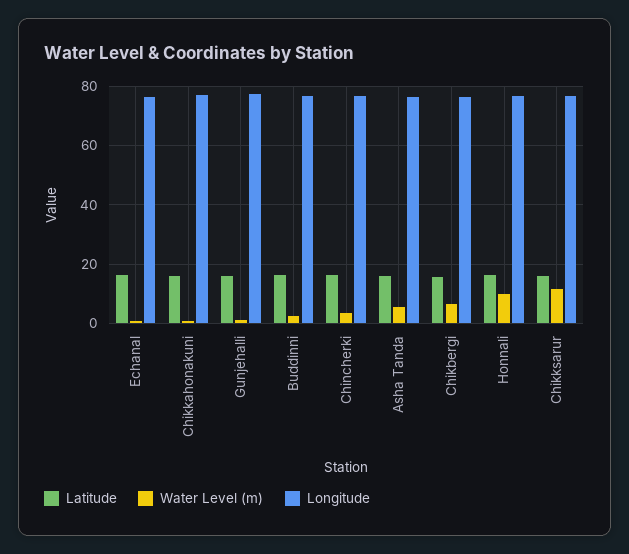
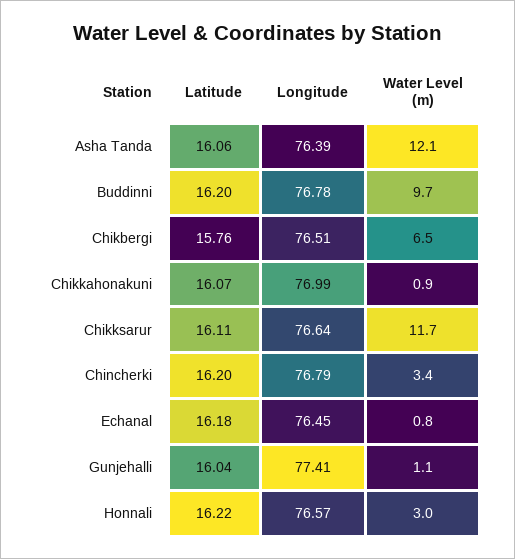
  {
    "Latitude": {
      "Echanal": 16.18,
      "Chikkahonakuni": 16.07,
      "Gunjehalli": 16.04,
      "Buddinni": 16.2,
      "Chincherki": 16.2,
      "Asha Tanda": 16.06,
      "Chikbergi": 15.76,
      "Honnali": 16.22,
      "Chikksarur": 16.11
    },
    "Water Level (m)": {
      "Echanal": 0.8,
      "Chikkahonakuni": 0.9,
      "Gunjehalli": 1.1,
-     "Buddinni": 2.5,
+     "Buddinni": 9.7,
      "Chincherki": 3.4,
-     "Asha Tanda": 5,
+     "Asha Tanda": 12.1,
      "Chikbergi": 6.5,
-     "Honnali": 10,
+     "Honnali": 3,
      "Chikksarur": 11.7
    },
    "Longitude": {
      "Echanal": 76.45,
      "Chikkahonakuni": 76.99,
      "Gunjehalli": 77.41,
      "Buddinni": 76.78,
      "Chincherki": 76.79,
      "Asha Tanda": 76.39,
      "Chikbergi": 76.51,
      "Honnali": 76.57,
      "Chikksarur": 76.64
    }
  }

